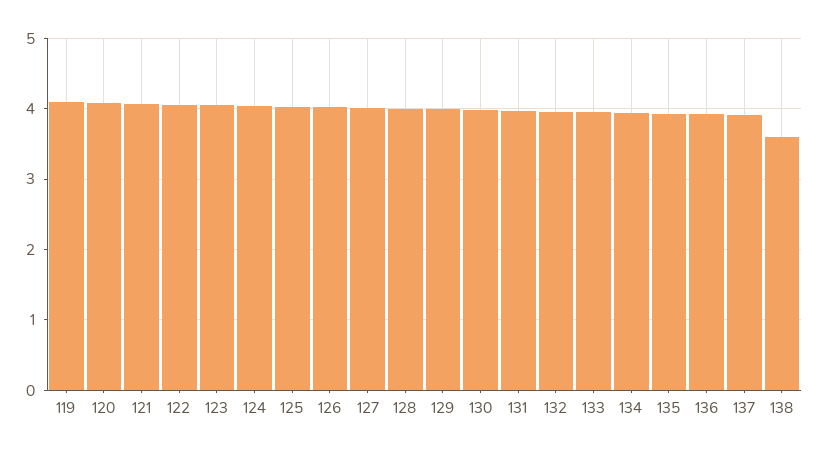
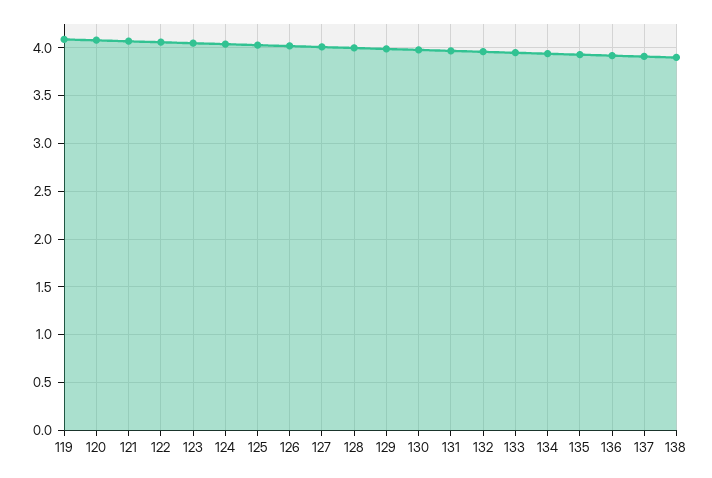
  {
    "119": 4.1,
    "120": 4.1,
    "121": 4.1,
    "122": 4.1,
    "123": 4.1,
    "124": 4,
    "125": 4,
    "126": 4,
    "127": 4,
    "128": 4,
    "129": 4,
    "130": 4,
    "131": 4,
    "132": 4,
    "133": 4,
    "134": 3.9,
    "135": 3.9,
    "136": 3.9,
    "137": 3.9,
-   "138": 3.6
+   "138": 3.9
  }

